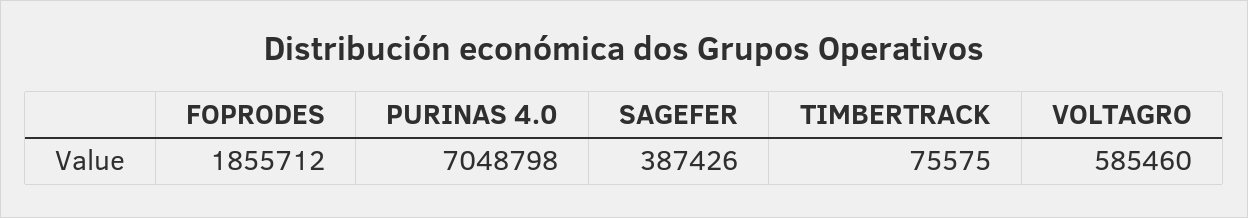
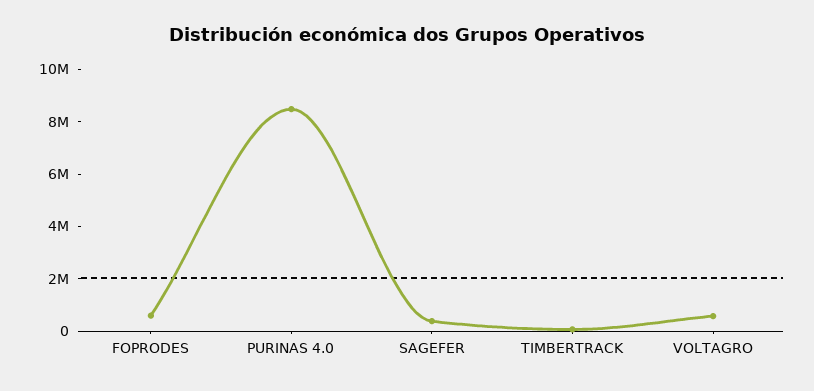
  {
-   "FOPRODES": 1855712,
+   "FOPRODES": 500000,
-   "PURINAS 4.0": 7048798,
+   "PURINAS 4.0": 8500000,
    "SAGEFER": 387426,
    "TIMBERTRACK": 75575,
    "VOLTAGRO": 585460
  }

